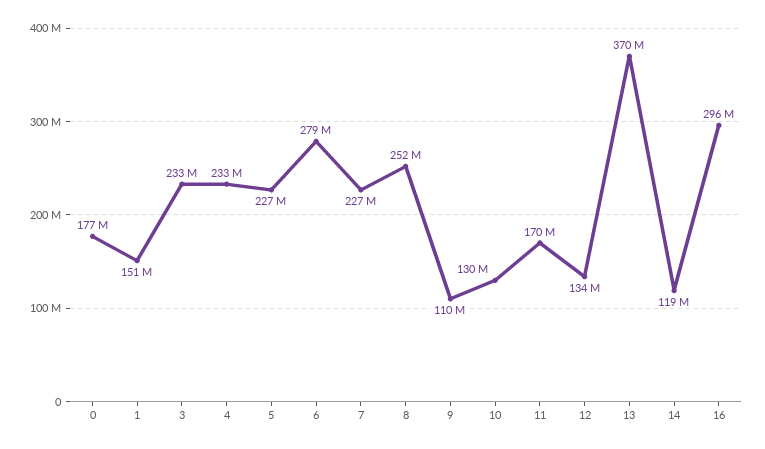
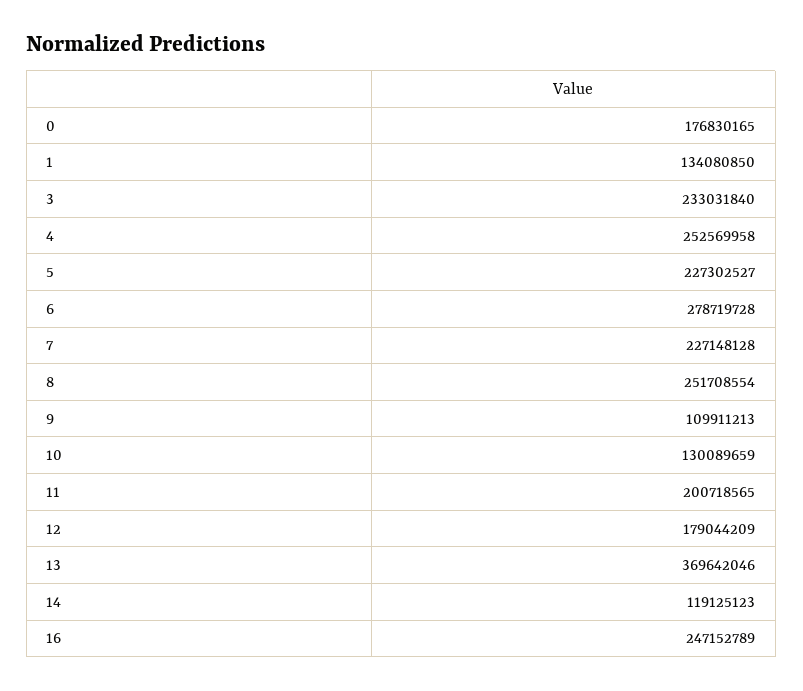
  {
    "0": 176830165,
-   "1": 151000000,
+   "1": 134080850,
    "3": 233031840,
-   "4": 233000000,
+   "4": 252569958,
    "5": 227302527,
    "6": 278719728,
    "7": 227148128,
    "8": 251708554,
    "9": 109911213,
    "10": 130089659,
-   "11": 170000000,
+   "11": 200718565,
-   "12": 134000000,
+   "12": 179044209,
    "13": 369642046,
    "14": 119125123,
-   "16": 296000000
+   "16": 247152789
  }

